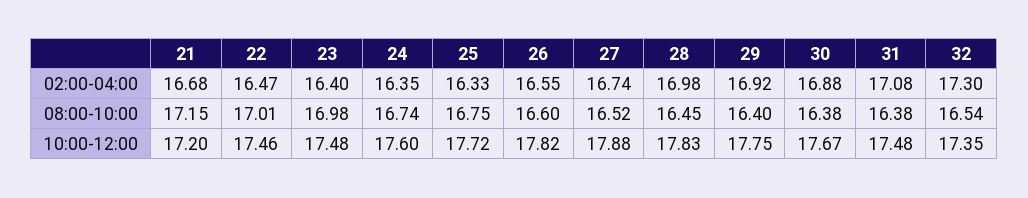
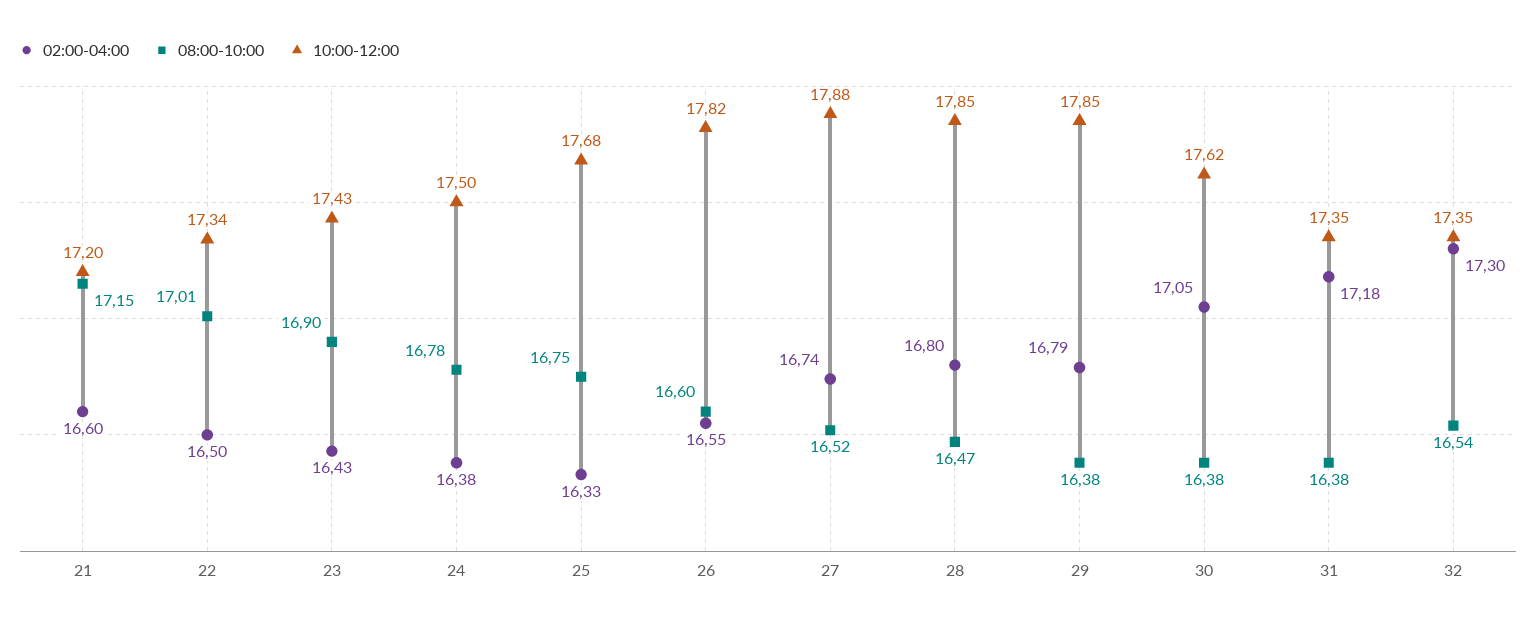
  {
    "02:00-04:00": {
-     "21": 16.68,
+     "21": 16.6,
-     "22": 16.47,
+     "22": 16.5,
-     "23": 16.4,
+     "23": 16.43,
-     "24": 16.35,
+     "24": 16.38,
      "25": 16.33,
      "26": 16.55,
      "27": 16.74,
-     "28": 16.98,
+     "28": 16.8,
-     "29": 16.92,
+     "29": 16.79,
-     "30": 16.88,
+     "30": 17.05,
-     "31": 17.08,
+     "31": 17.18,
      "32": 17.3
    },
    "08:00-10:00": {
      "21": 17.15,
      "22": 17.01,
-     "23": 16.98,
+     "23": 16.9,
-     "24": 16.74,
+     "24": 16.78,
      "25": 16.75,
      "26": 16.6,
      "27": 16.52,
-     "28": 16.45,
+     "28": 16.47,
-     "29": 16.4,
+     "29": 16.38,
      "30": 16.38,
      "31": 16.38,
      "32": 16.54
    },
    "10:00-12:00": {
      "21": 17.2,
-     "22": 17.46,
+     "22": 17.34,
-     "23": 17.48,
+     "23": 17.43,
-     "24": 17.6,
+     "24": 17.5,
-     "25": 17.72,
+     "25": 17.68,
      "26": 17.82,
      "27": 17.88,
-     "28": 17.83,
+     "28": 17.85,
-     "29": 17.75,
+     "29": 17.85,
-     "30": 17.67,
+     "30": 17.62,
-     "31": 17.48,
+     "31": 17.35,
      "32": 17.35
    }
  }

